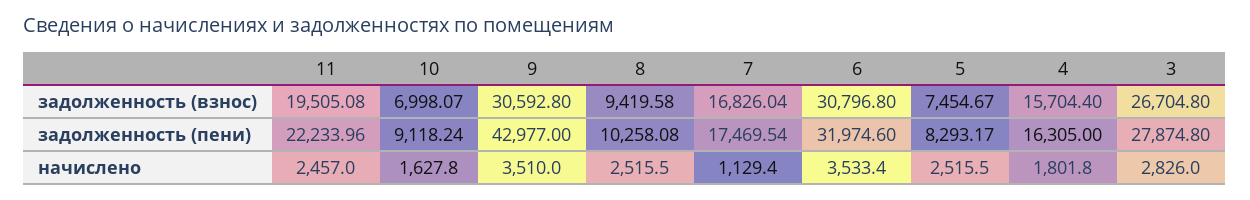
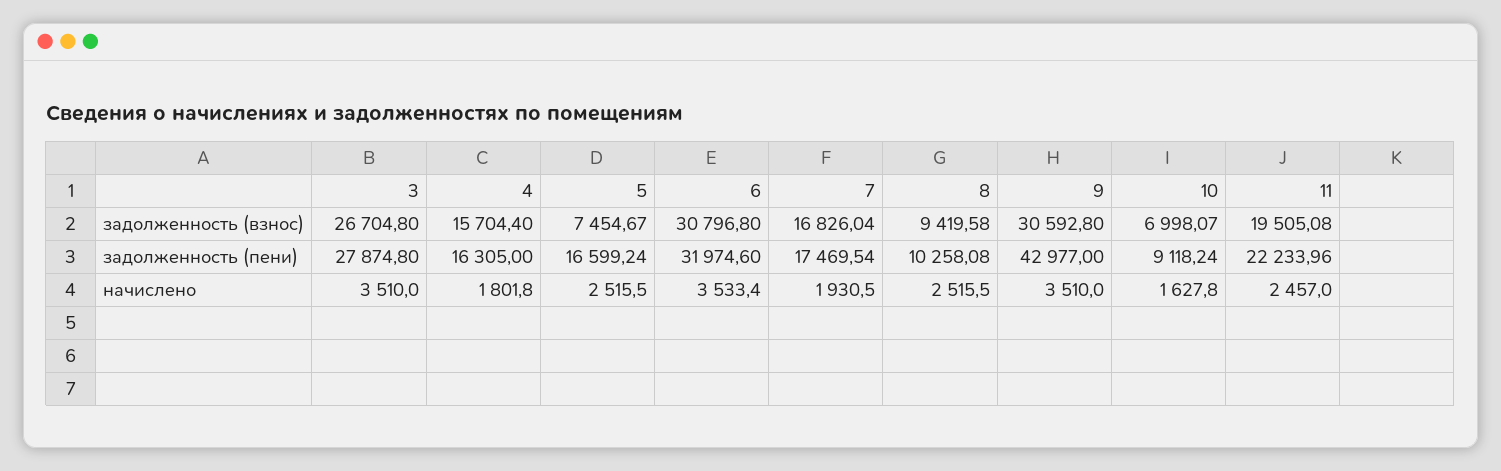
  {
    "11": {
      "задолженность (взнос)": 19505.08,
      "задолженность (пени)": 22233.96,
      "начислено": 2457
    },
    "10": {
      "задолженность (взнос)": 6998.07,
      "задолженность (пени)": 9118.24,
      "начислено": 1627.8
    },
    "9": {
      "задолженность (взнос)": 30592.8,
      "задолженность (пени)": 42977,
      "начислено": 3510
    },
    "8": {
      "задолженность (взнос)": 9419.58,
      "задолженность (пени)": 10258.08,
      "начислено": 2515.5
    },
    "7": {
      "задолженность (взнос)": 16826.04,
      "задолженность (пени)": 17469.54,
-     "начислено": 1129.4
+     "начислено": 1930.5
    },
    "6": {
      "задолженность (взнос)": 30796.8,
      "задолженность (пени)": 31974.6,
      "начислено": 3533.4
    },
    "5": {
      "задолженность (взнос)": 7454.67,
-     "задолженность (пени)": 8293.17,
+     "задолженность (пени)": 16599.24,
      "начислено": 2515.5
    },
    "4": {
      "задолженность (взнос)": 15704.4,
      "задолженность (пени)": 16305,
      "начислено": 1801.8
    },
    "3": {
      "задолженность (взнос)": 26704.8,
      "задолженность (пени)": 27874.8,
-     "начислено": 2826
+     "начислено": 3510
    }
  }

